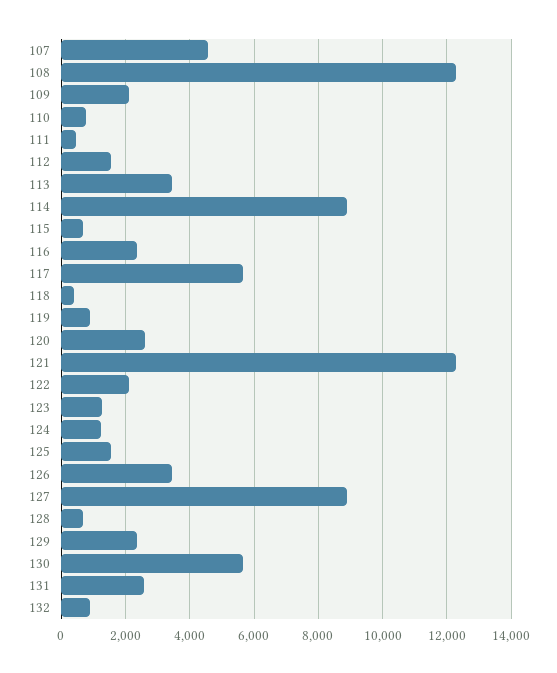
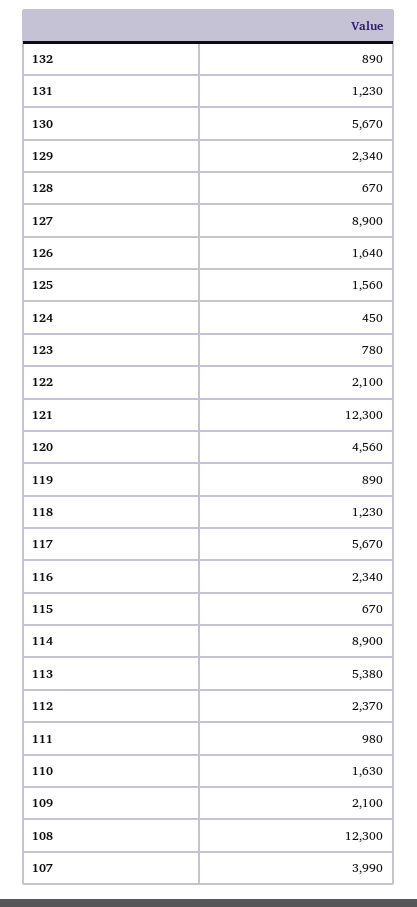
  {
-   "107": 4600,
+   "107": 3990,
    "108": 12300,
    "109": 2100,
-   "110": 800,
+   "110": 1630,
-   "111": 400,
+   "111": 980,
-   "112": 1600,
+   "112": 2370,
-   "113": 3400,
+   "113": 5380,
    "114": 8900,
    "115": 670,
    "116": 2340,
    "117": 5670,
-   "118": 400,
+   "118": 1230,
    "119": 890,
-   "120": 2600,
+   "120": 4560,
    "121": 12300,
    "122": 2100,
-   "123": 1200,
+   "123": 780,
-   "124": 1200,
+   "124": 450,
    "125": 1560,
-   "126": 3400,
+   "126": 1640,
    "127": 8900,
    "128": 670,
    "129": 2340,
    "130": 5670,
-   "131": 2600,
+   "131": 1230,
    "132": 890
  }

